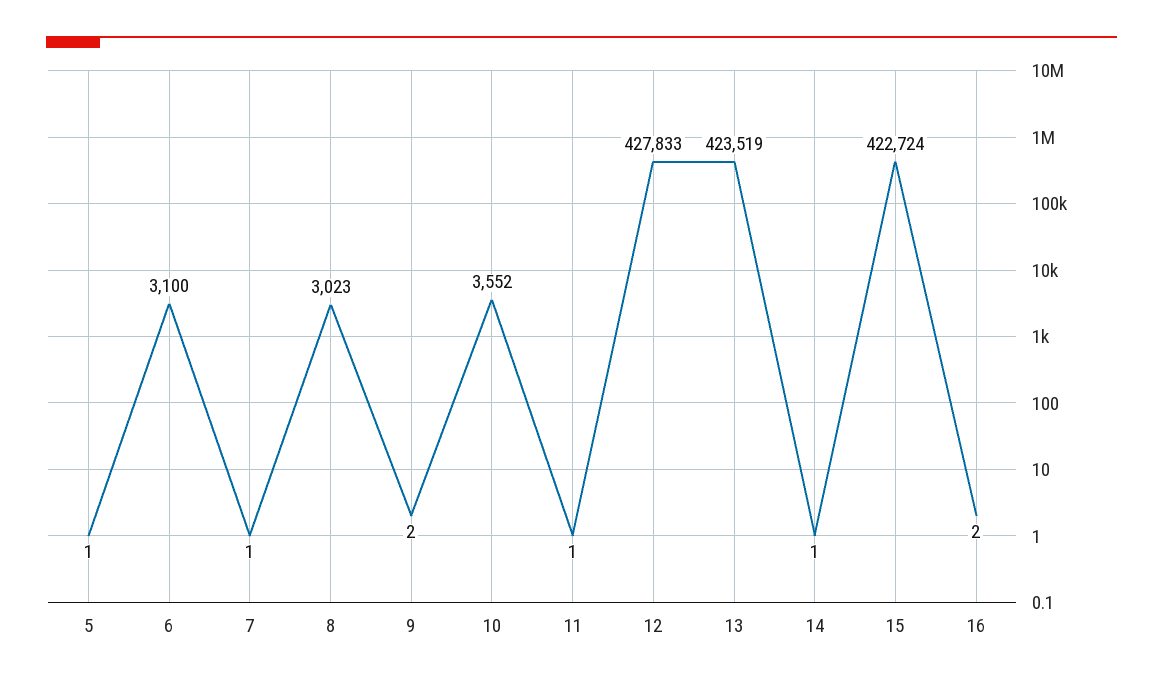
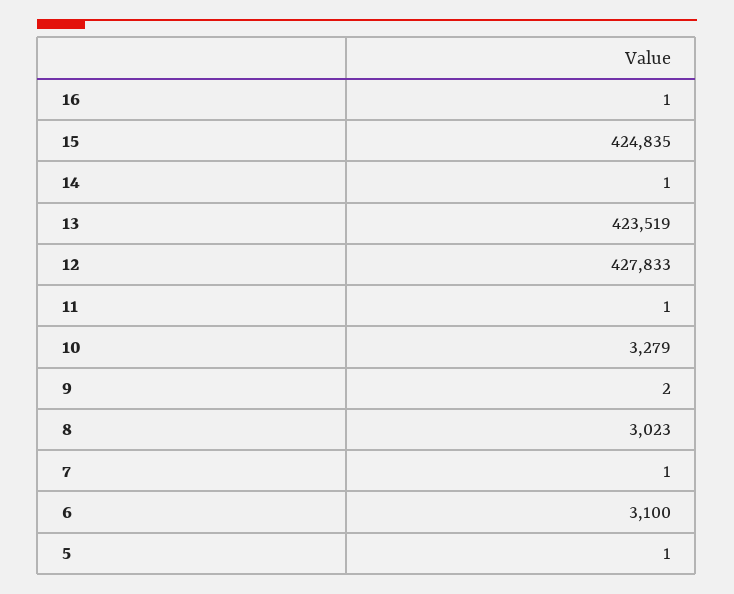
  {
    "5": 1,
    "6": 3100,
    "7": 1,
    "8": 3023,
    "9": 2,
-   "10": 3552,
+   "10": 3279,
    "11": 1,
    "12": 427833,
    "13": 423519,
    "14": 1,
-   "15": 422724,
+   "15": 424835,
-   "16": 2
+   "16": 1
  }

